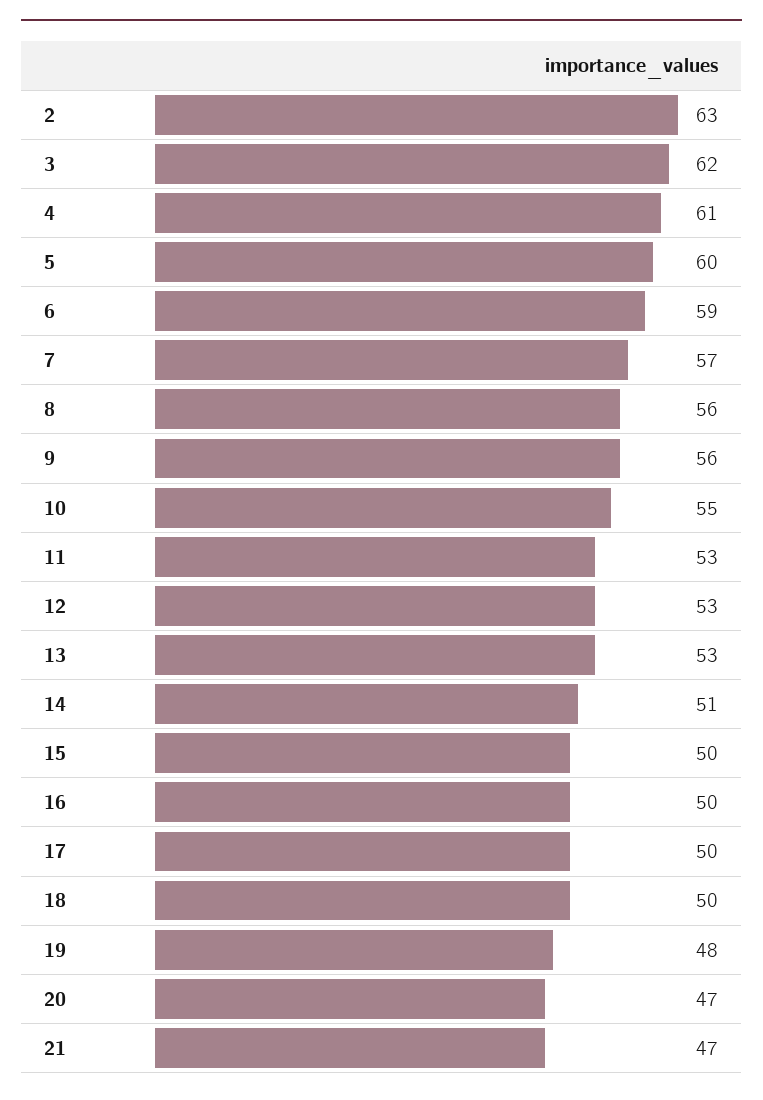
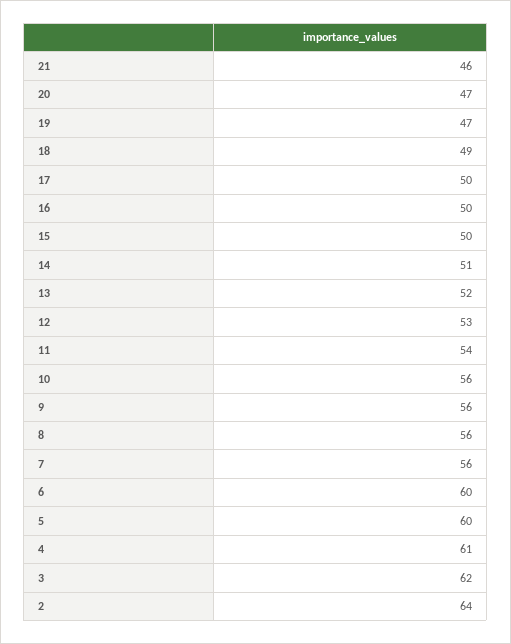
  {
-   "2": 63,
+   "2": 64,
    "3": 62,
    "4": 61,
    "5": 60,
-   "6": 59,
+   "6": 60,
-   "7": 57,
+   "7": 56,
    "8": 56,
    "9": 56,
-   "10": 55,
+   "10": 56,
-   "11": 53,
+   "11": 54,
    "12": 53,
-   "13": 53,
+   "13": 52,
    "14": 51,
    "15": 50,
    "16": 50,
    "17": 50,
-   "18": 50,
+   "18": 49,
-   "19": 48,
+   "19": 47,
    "20": 47,
-   "21": 47
+   "21": 46
  }

